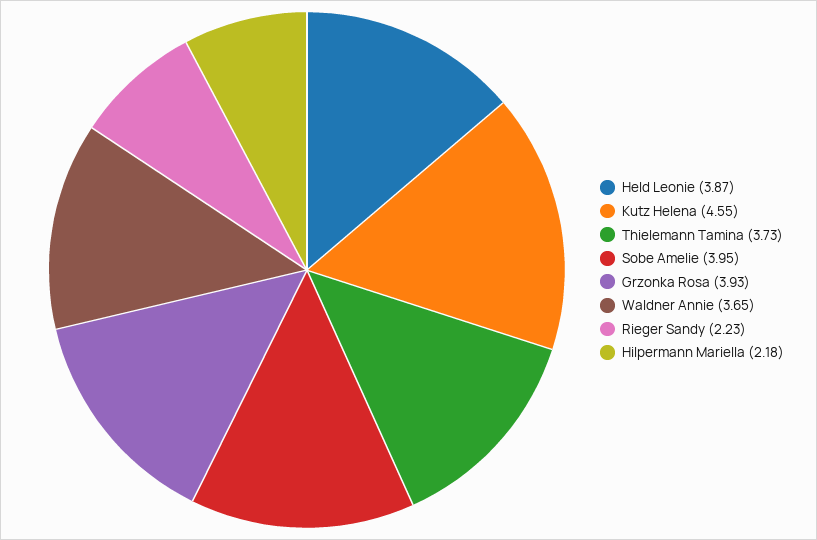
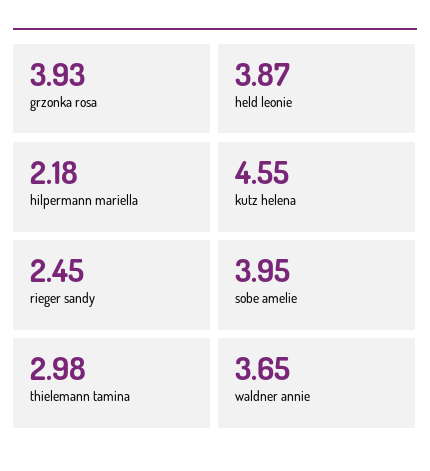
  {
    "Held Leonie": 3.87,
    "Kutz Helena": 4.55,
-   "Thielemann Tamina": 3.73,
+   "Thielemann Tamina": 2.98,
    "Sobe Amelie": 3.95,
    "Grzonka Rosa": 3.93,
    "Waldner Annie": 3.65,
-   "Rieger Sandy": 2.23,
+   "Rieger Sandy": 2.45,
    "Hilpermann Mariella": 2.18
  }

